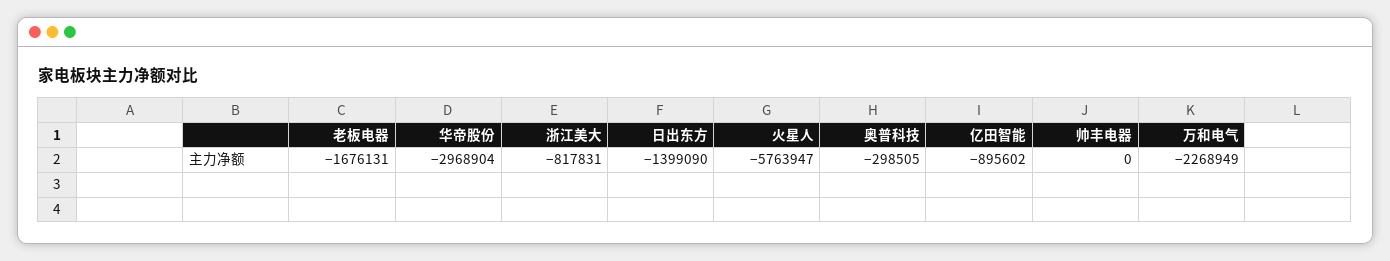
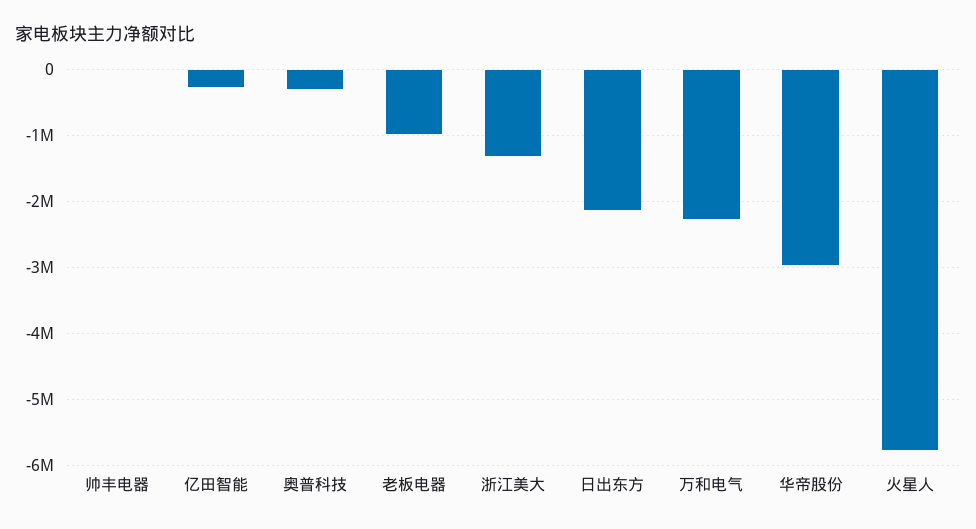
  {
-   "老板电器": -1676131,
+   "老板电器": -1000000,
    "华帝股份": -2968904,
-   "浙江美大": -817831,
+   "浙江美大": -1300000,
-   "日出东方": -1399090,
+   "日出东方": -2100000,
    "火星人": -5763947,
    "奥普科技": -298505,
-   "亿田智能": -895602,
+   "亿田智能": -300000,
    "帅丰电器": 0,
    "万和电气": -2268949
  }

